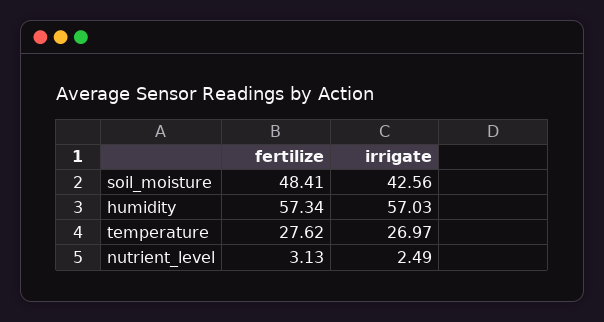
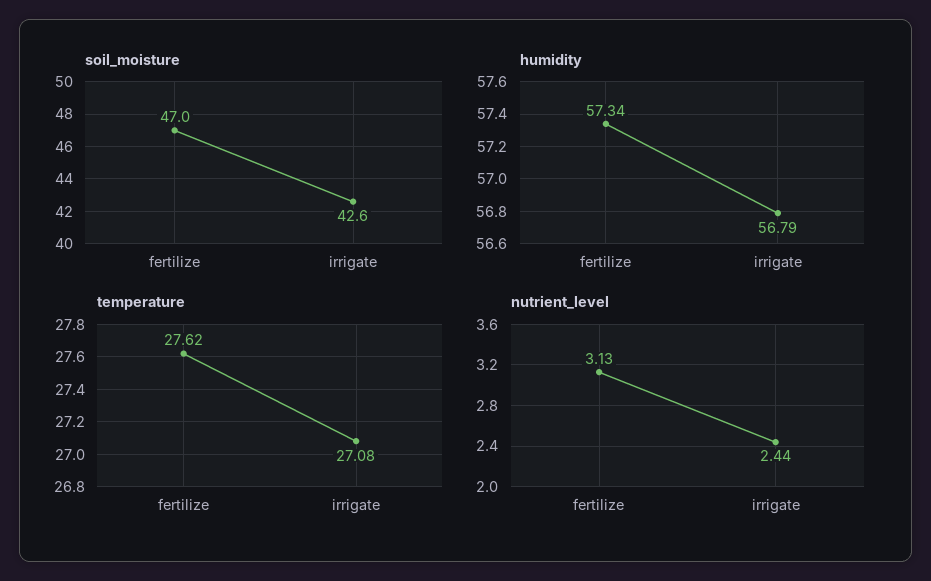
  {
    "soil_moisture": {
-     "fertilize": 48.41,
+     "fertilize": 47,
      "irrigate": 42.56
    },
    "humidity": {
      "fertilize": 57.34,
-     "irrigate": 57.03
+     "irrigate": 56.79
    },
    "temperature": {
      "fertilize": 27.62,
-     "irrigate": 26.97
+     "irrigate": 27.08
    },
    "nutrient_level": {
      "fertilize": 3.13,
-     "irrigate": 2.49
+     "irrigate": 2.44
    }
  }

